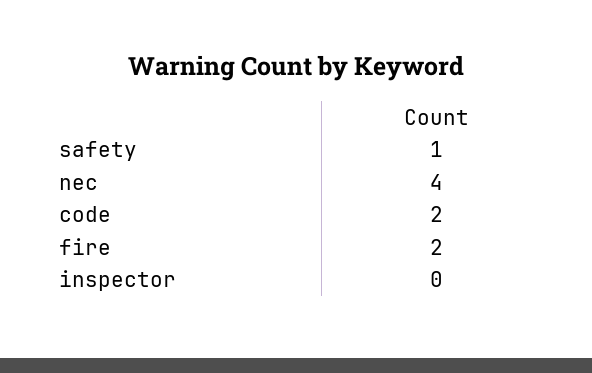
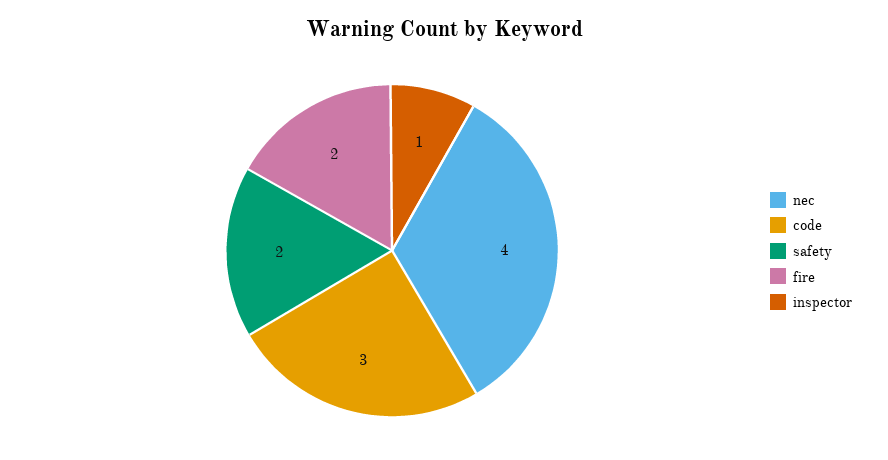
  {
-   "safety": 1,
+   "safety": 2,
    "nec": 4,
-   "code": 2,
+   "code": 3,
    "fire": 2,
-   "inspector": 0
+   "inspector": 1
  }

